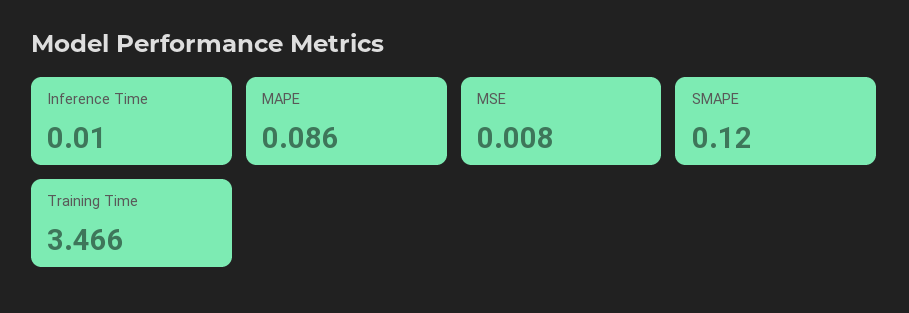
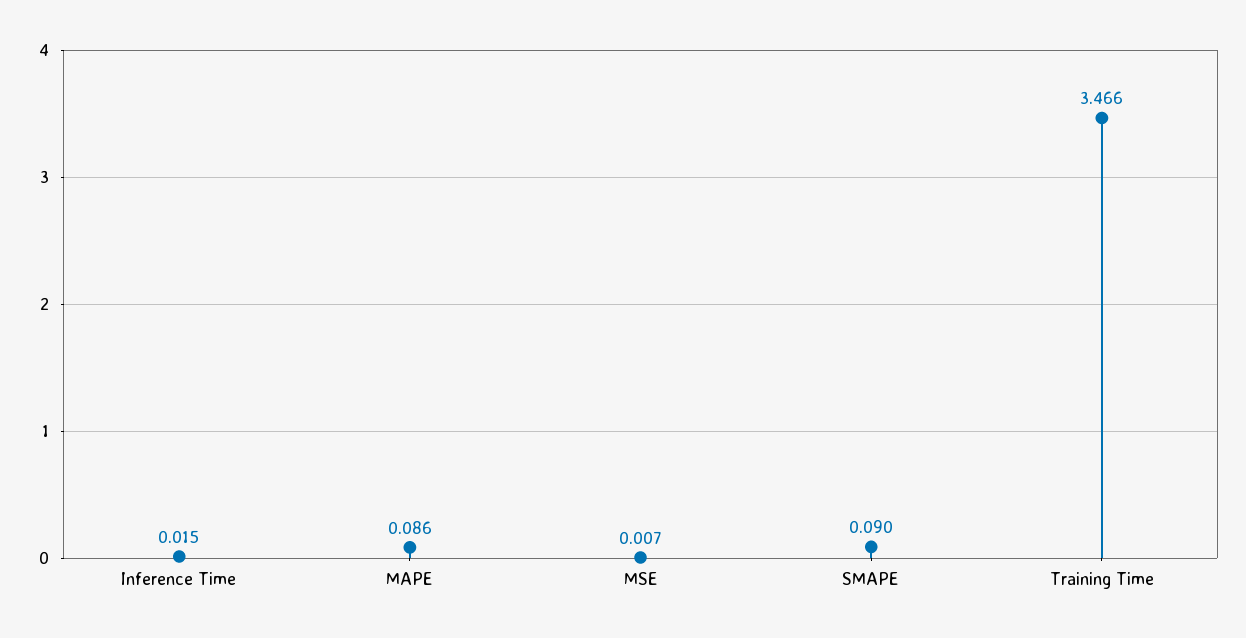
  {
-   "Inference Time": 0.01,
+   "Inference Time": 0.015,
    "MAPE": 0.086,
-   "MSE": 0.008,
+   "MSE": 0.007,
-   "SMAPE": 0.12,
+   "SMAPE": 0.09,
    "Training Time": 3.466
  }

